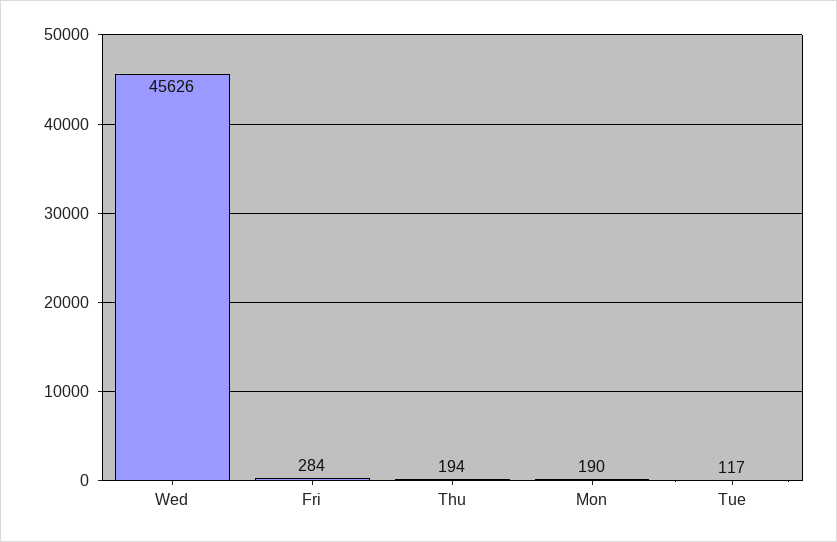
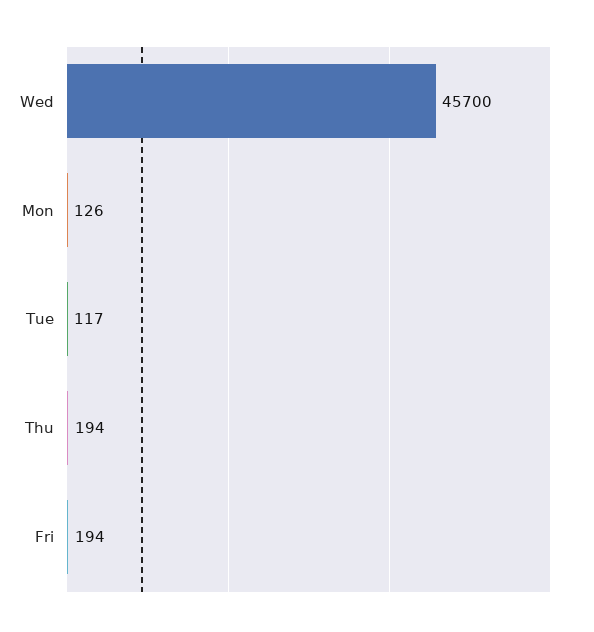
  {
-   "Wed": 45626,
+   "Wed": 45700,
-   "Fri": 284,
+   "Fri": 194,
    "Thu": 194,
-   "Mon": 190,
+   "Mon": 126,
    "Tue": 117
  }

